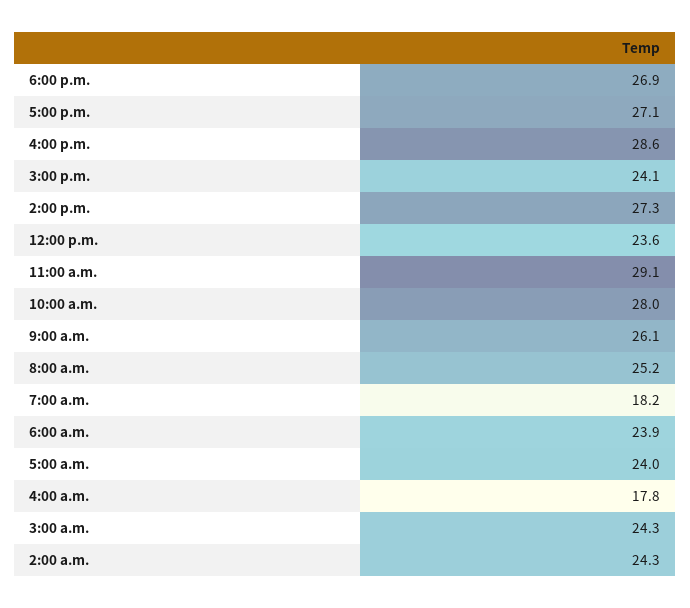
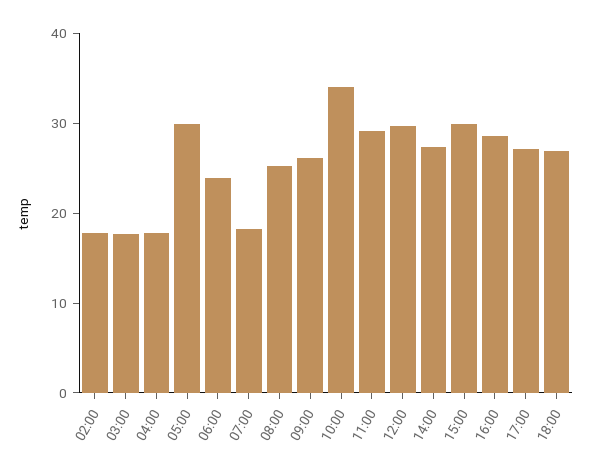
  {
    "6:00 p.m.": 26.9,
    "5:00 p.m.": 27.1,
    "4:00 p.m.": 28.6,
-   "3:00 p.m.": 24.1,
+   "3:00 p.m.": 30,
    "2:00 p.m.": 27.3,
-   "12:00 p.m.": 23.6,
+   "12:00 p.m.": 30,
    "11:00 a.m.": 29.1,
-   "10:00 a.m.": 28,
+   "10:00 a.m.": 34,
    "9:00 a.m.": 26.1,
    "8:00 a.m.": 25.2,
    "7:00 a.m.": 18.2,
    "6:00 a.m.": 23.9,
-   "5:00 a.m.": 24,
+   "5:00 a.m.": 30,
    "4:00 a.m.": 17.8,
-   "3:00 a.m.": 24.3,
+   "3:00 a.m.": 18,
-   "2:00 a.m.": 24.3
+   "2:00 a.m.": 18
  }

